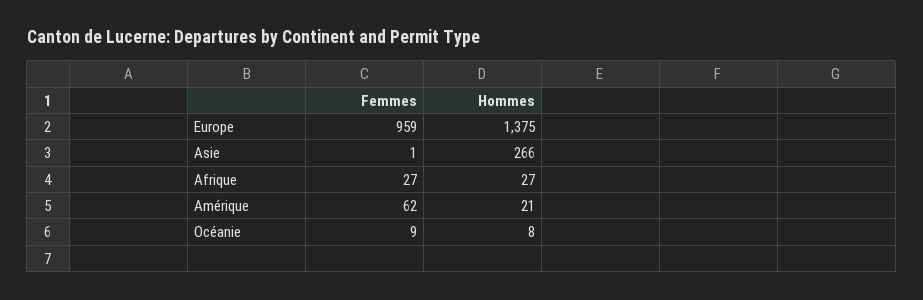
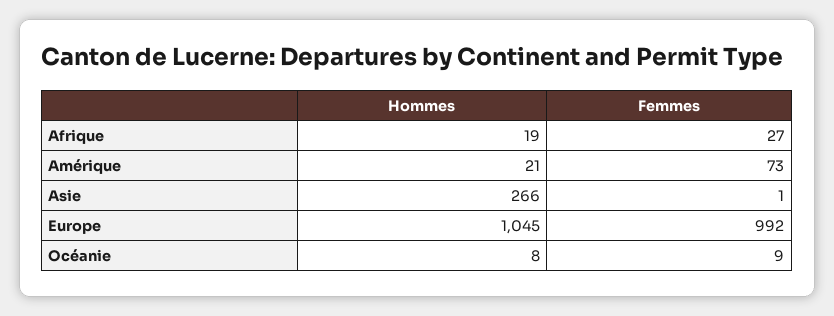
  {
    "Femmes": {
-     "Europe": 959,
+     "Europe": 992,
      "Asie": 1,
      "Afrique": 27,
-     "Amérique": 62,
+     "Amérique": 73,
      "Océanie": 9
    },
    "Hommes": {
-     "Europe": 1375,
+     "Europe": 1045,
      "Asie": 266,
-     "Afrique": 27,
+     "Afrique": 19,
      "Amérique": 21,
      "Océanie": 8
    }
  }

